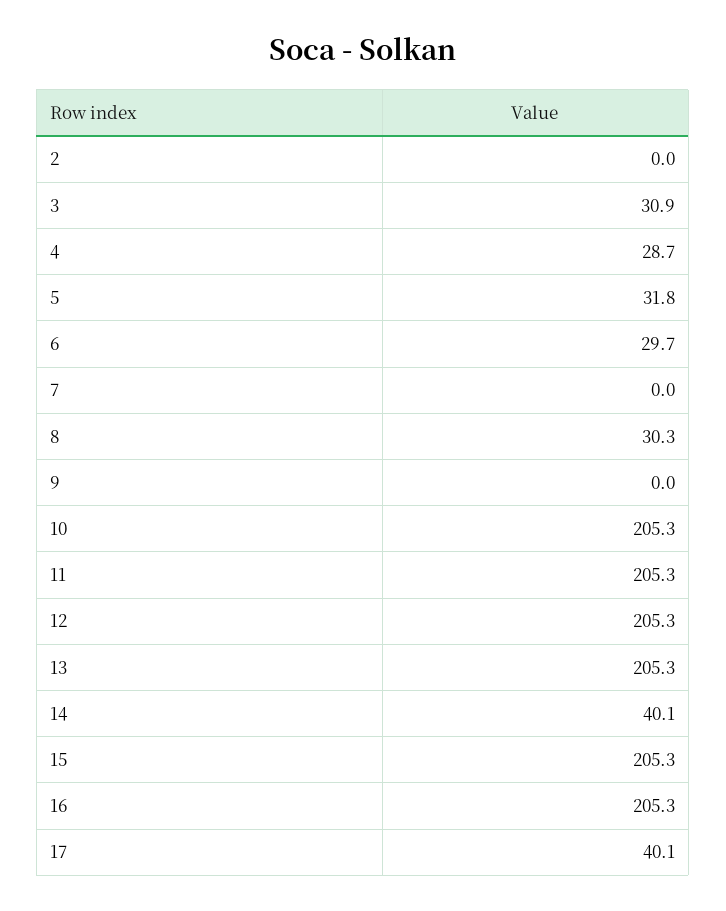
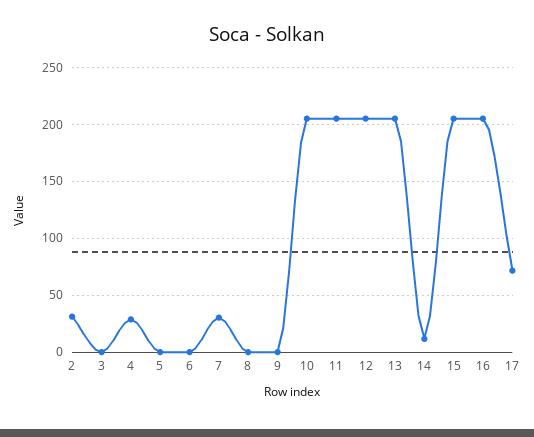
  {
-   "2": 0,
+   "2": 30,
-   "3": 30.9,
+   "3": 0,
    "4": 28.7,
-   "5": 31.8,
+   "5": 0,
-   "6": 29.7,
+   "6": 0,
-   "7": 0,
+   "7": 30,
-   "8": 30.3,
+   "8": 0,
    "9": 0,
    "10": 205.3,
    "11": 205.3,
    "12": 205.3,
    "13": 205.3,
-   "14": 40.1,
+   "14": 10,
    "15": 205.3,
    "16": 205.3,
-   "17": 40.1
+   "17": 70
  }

